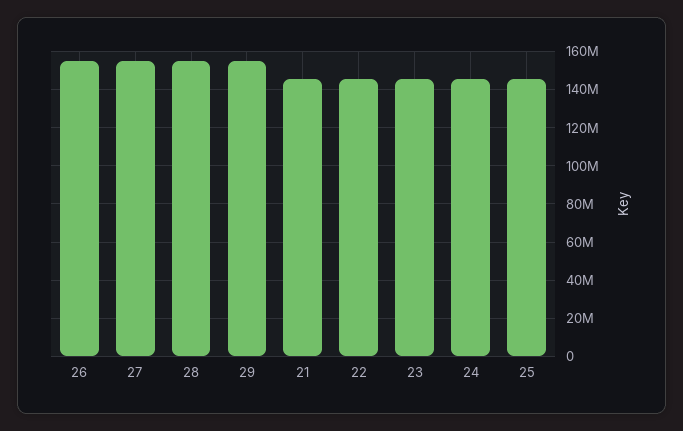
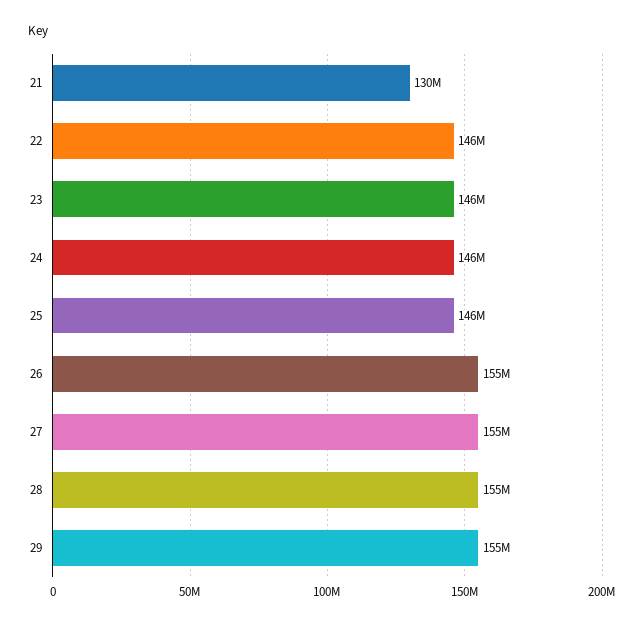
  {
    "26": 155000000,
    "27": 155000000,
    "28": 155000000,
    "29": 155000000,
-   "21": 145000000,
+   "21": 130000000,
    "22": 146000000,
    "23": 146000000,
    "24": 146000000,
    "25": 146000000
  }

